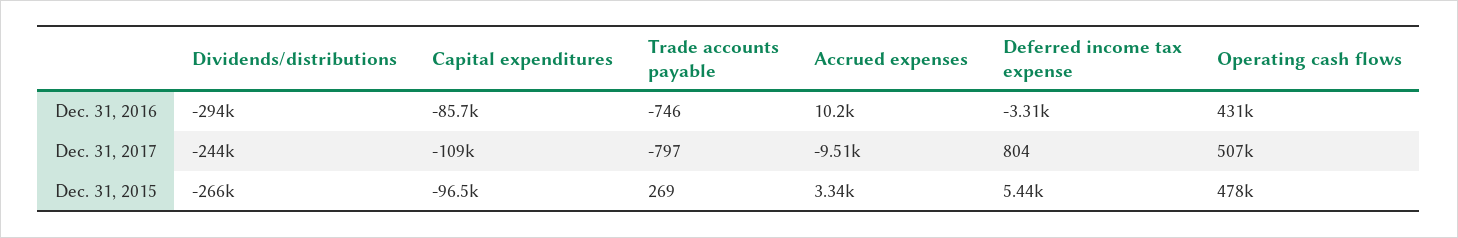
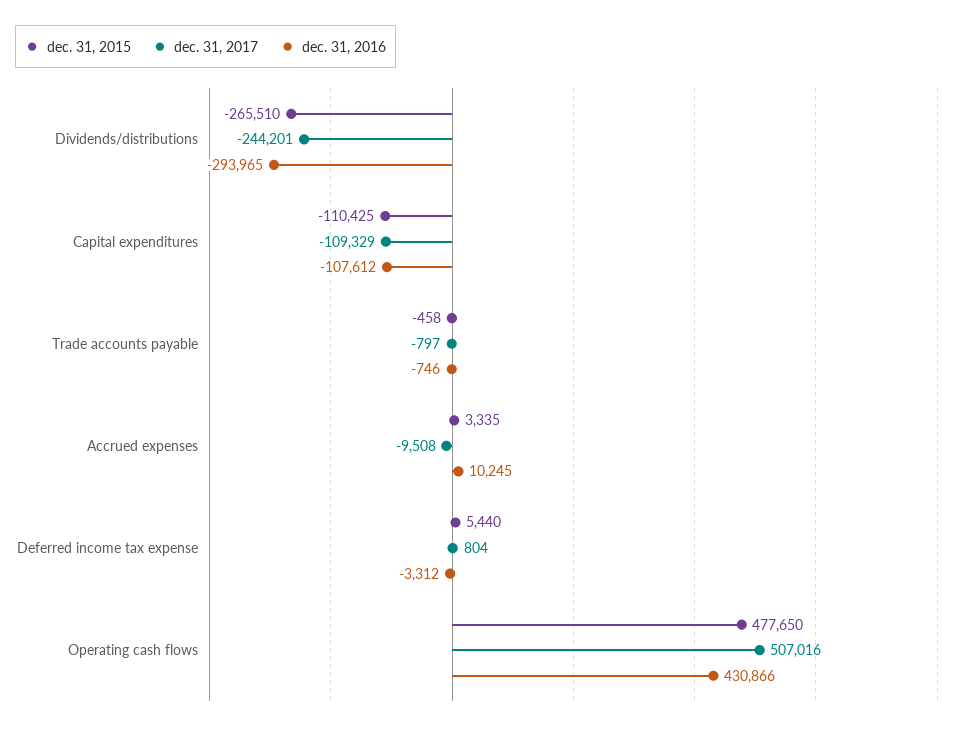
  {
    "Dec. 31, 2016": {
      "Dividends/distributions": -293965,
-     "Capital expenditures": -85700,
+     "Capital expenditures": -107612,
      "Trade accounts payable": -746,
      "Accrued expenses": 10245,
      "Deferred income tax expense": -3312,
      "Operating cash flows": 430866
    },
    "Dec. 31, 2017": {
      "Dividends/distributions": -244201,
      "Capital expenditures": -109329,
      "Trade accounts payable": -797,
      "Accrued expenses": -9508,
      "Deferred income tax expense": 804,
      "Operating cash flows": 507016
    },
    "Dec. 31, 2015": {
      "Dividends/distributions": -265510,
-     "Capital expenditures": -96500,
+     "Capital expenditures": -110425,
-     "Trade accounts payable": 269,
+     "Trade accounts payable": -458,
      "Accrued expenses": 3335,
      "Deferred income tax expense": 5440,
      "Operating cash flows": 477650
    }
  }

